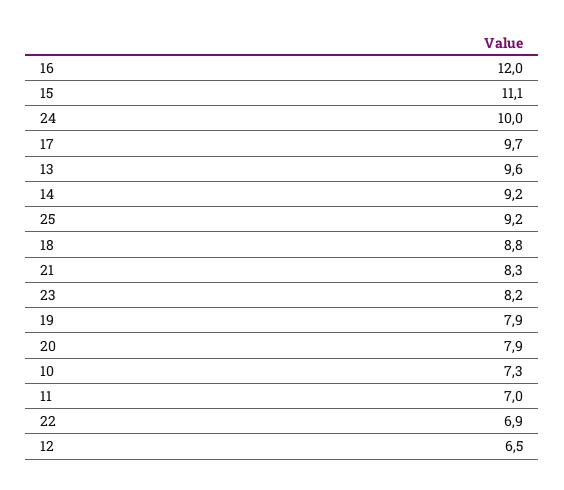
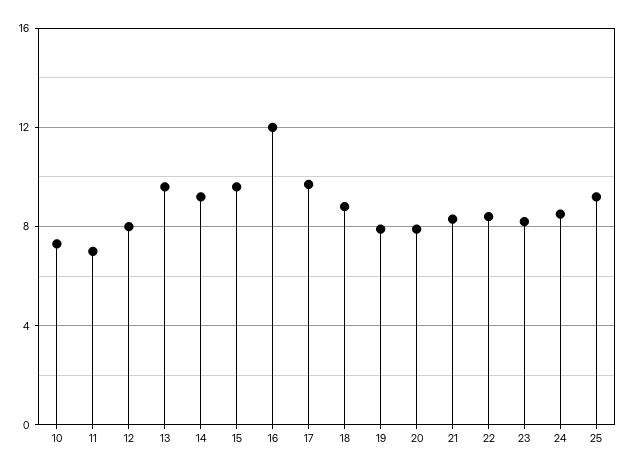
  {
    "16": 12,
-   "15": 11.1,
+   "15": 9.5,
-   "24": 10,
+   "24": 8.5,
    "17": 9.7,
    "13": 9.6,
    "14": 9.2,
    "25": 9.2,
    "18": 8.8,
    "21": 8.3,
    "23": 8.2,
    "19": 7.9,
    "20": 7.9,
    "10": 7.3,
    "11": 7,
-   "22": 6.9,
+   "22": 8.5,
-   "12": 6.5
+   "12": 8
  }

